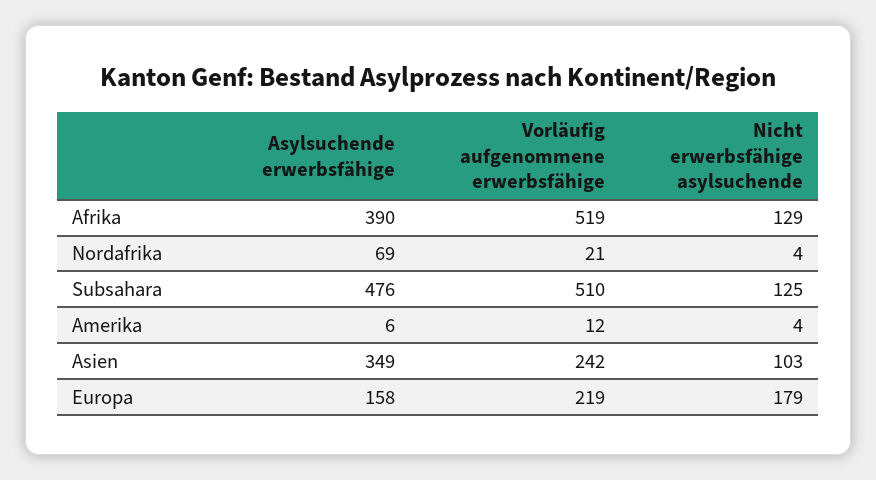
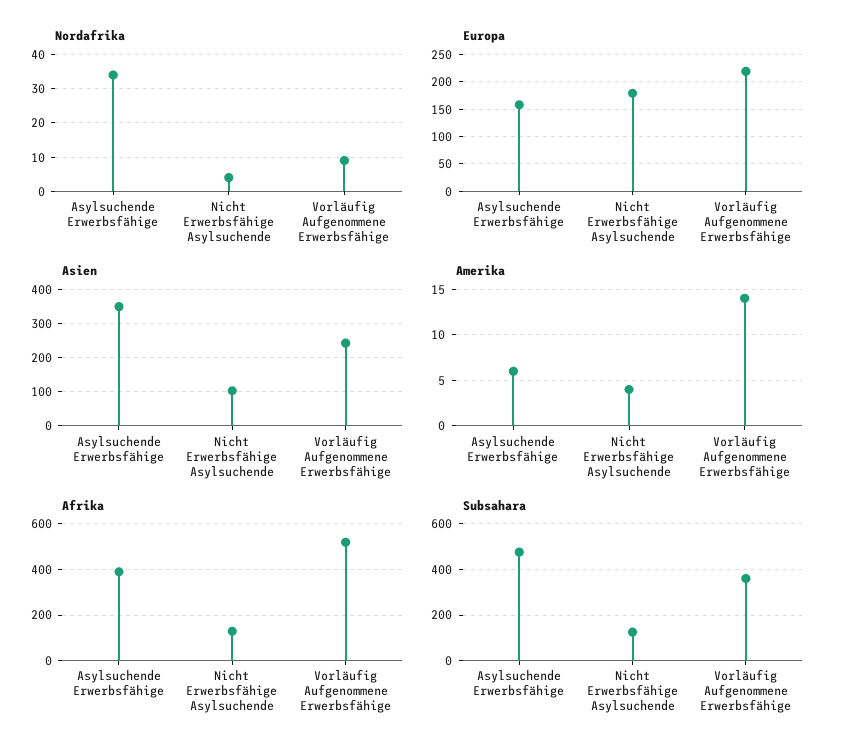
  {
    "Afrika": {
      "Asylsuchende erwerbsfähige": 390,
      "Vorläufig aufgenommene erwerbsfähige": 519,
      "Nicht erwerbsfähige asylsuchende": 129
    },
    "Nordafrika": {
-     "Asylsuchende erwerbsfähige": 69,
+     "Asylsuchende erwerbsfähige": 35,
-     "Vorläufig aufgenommene erwerbsfähige": 21,
+     "Vorläufig aufgenommene erwerbsfähige": 10,
      "Nicht erwerbsfähige asylsuchende": 4
    },
    "Subsahara": {
      "Asylsuchende erwerbsfähige": 476,
-     "Vorläufig aufgenommene erwerbsfähige": 510,
+     "Vorläufig aufgenommene erwerbsfähige": 350,
      "Nicht erwerbsfähige asylsuchende": 125
    },
    "Amerika": {
      "Asylsuchende erwerbsfähige": 6,
-     "Vorläufig aufgenommene erwerbsfähige": 12,
+     "Vorläufig aufgenommene erwerbsfähige": 14,
      "Nicht erwerbsfähige asylsuchende": 4
    },
    "Asien": {
      "Asylsuchende erwerbsfähige": 349,
      "Vorläufig aufgenommene erwerbsfähige": 242,
      "Nicht erwerbsfähige asylsuchende": 103
    },
    "Europa": {
      "Asylsuchende erwerbsfähige": 158,
      "Vorläufig aufgenommene erwerbsfähige": 219,
      "Nicht erwerbsfähige asylsuchende": 179
    }
  }

